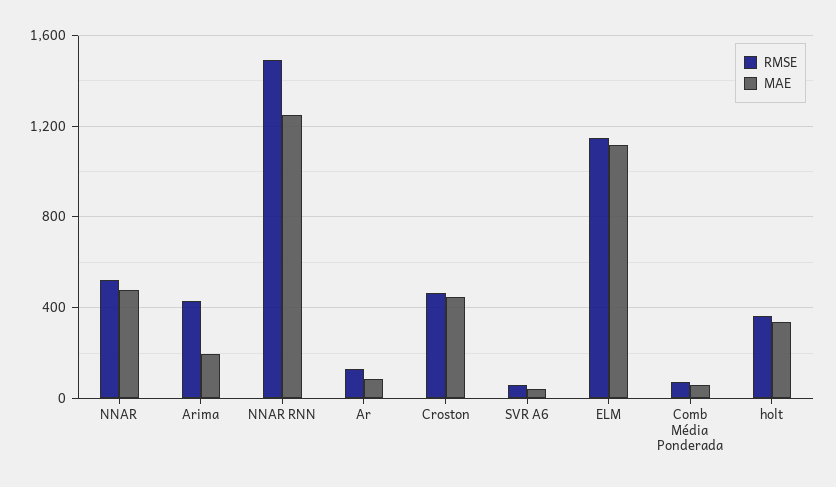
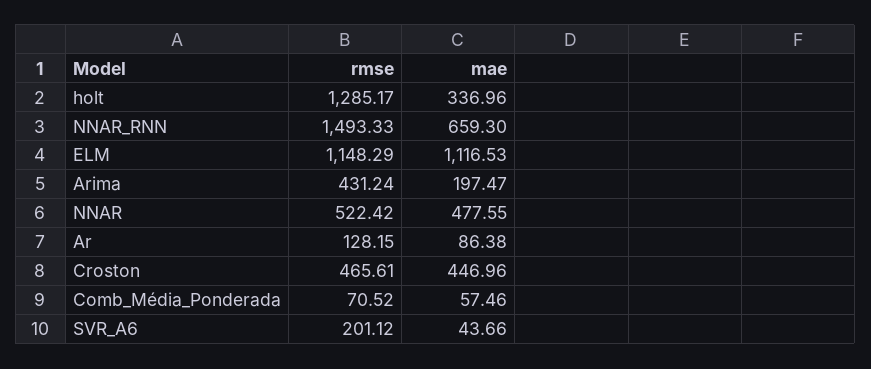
  {
    "RMSE": {
      "NNAR": 522.42,
      "Arima": 431.24,
      "NNAR RNN": 1493.33,
      "Ar": 128.15,
      "Croston": 465.61,
-     "SVR A6": 50,
+     "SVR A6": 201.12,
      "ELM": 1148.29,
      "Comb Média Ponderada": 70.52,
-     "holt": 350
+     "holt": 1285.17
    },
    "MAE": {
      "NNAR": 477.55,
      "Arima": 197.47,
-     "NNAR RNN": 1250,
+     "NNAR RNN": 659.3,
      "Ar": 86.38,
      "Croston": 446.96,
      "SVR A6": 43.66,
      "ELM": 1116.53,
      "Comb Média Ponderada": 57.46,
      "holt": 336.96
    }
  }

